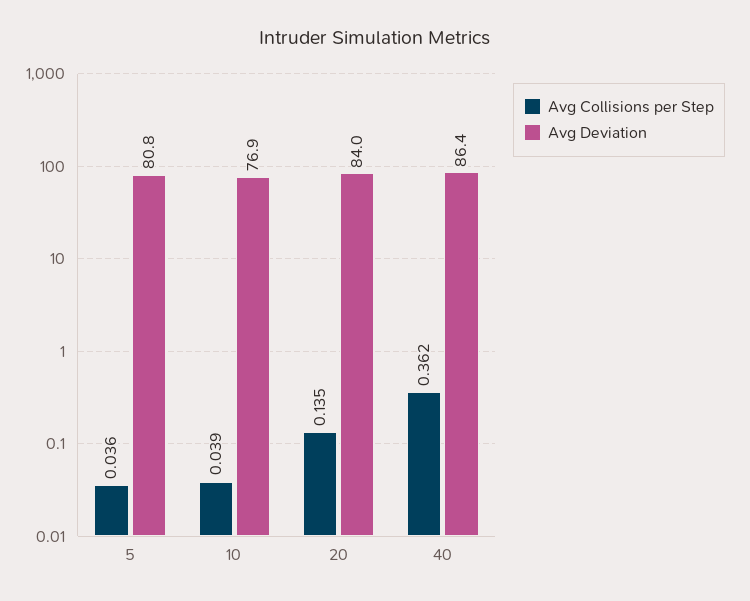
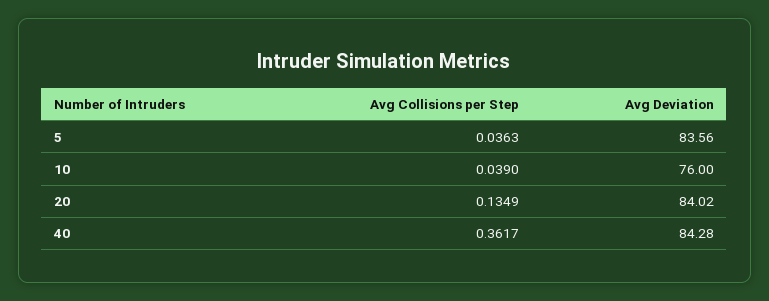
  {
    "Avg Collisions per Step": {
      "5": 0.0363,
      "10": 0.039,
      "20": 0.1349,
      "40": 0.3617
    },
    "Avg Deviation": {
-     "5": 80.8,
+     "5": 83.56,
-     "10": 76.9,
+     "10": 76,
      "20": 84.02,
-     "40": 86.4
+     "40": 84.28
    }
  }

